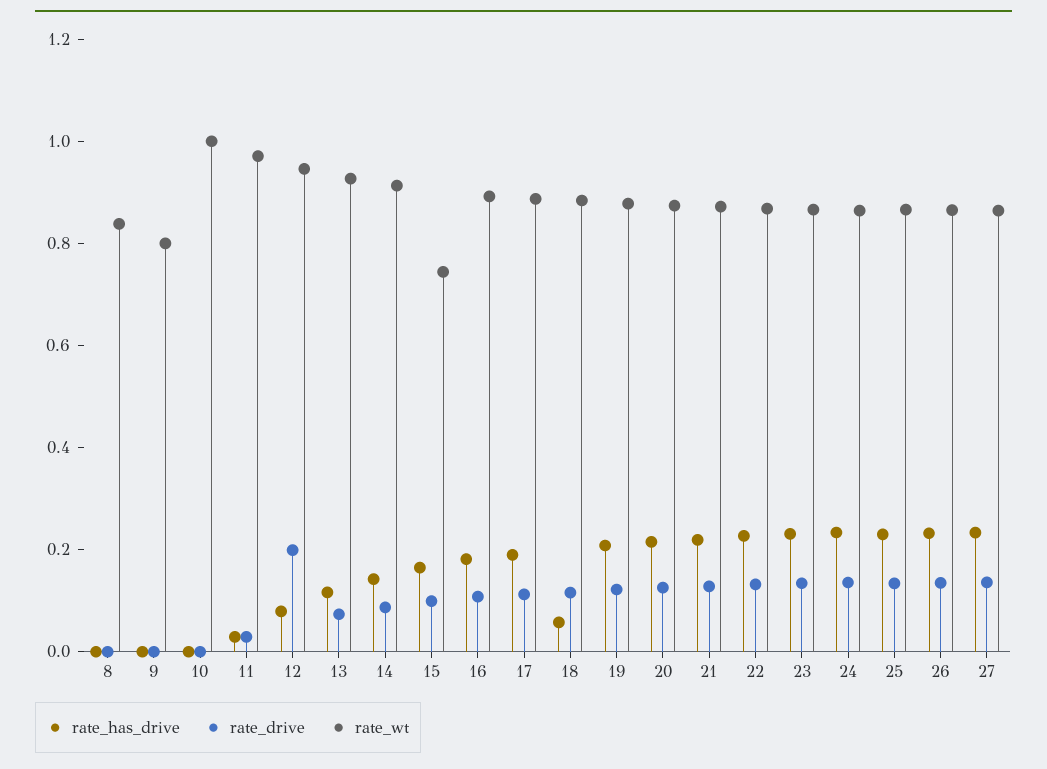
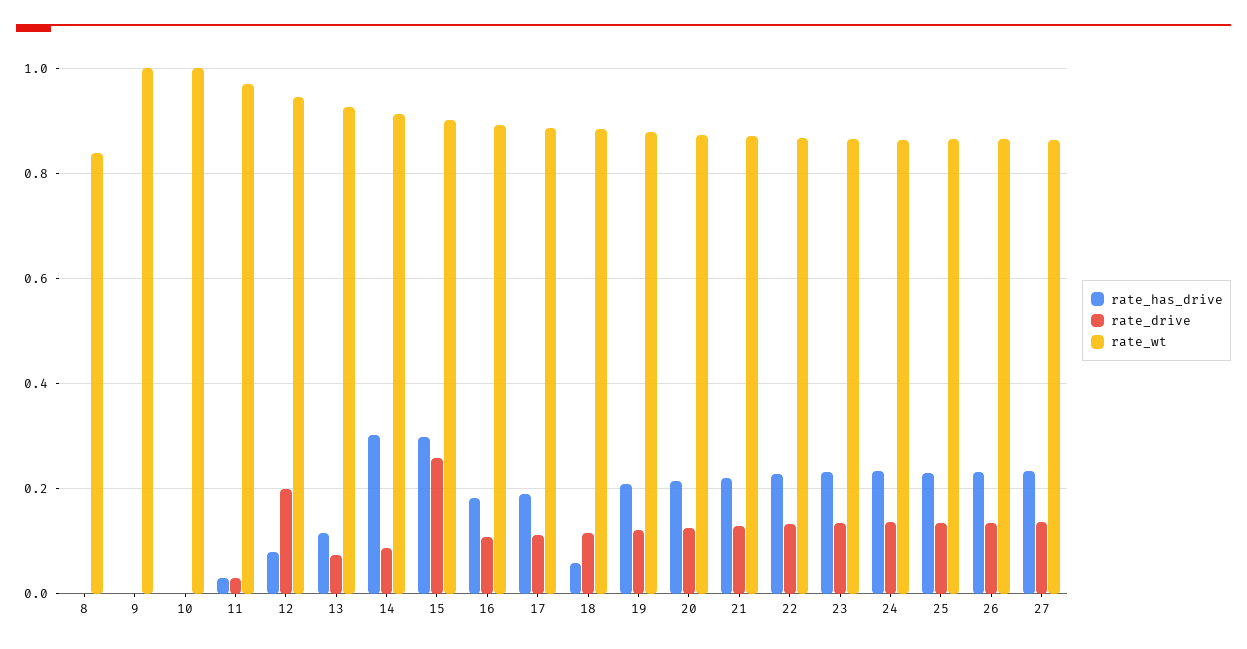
  {
    "rate_has_drive": {
      "8": 0,
      "9": 0,
      "10": 0,
      "11": 0.02,
      "12": 0.08,
      "13": 0.12,
-     "14": 0.15,
+     "14": 0.3,
-     "15": 0.15,
+     "15": 0.3,
      "16": 0.18,
      "17": 0.18,
      "18": 0.06,
      "19": 0.2,
      "20": 0.22,
      "21": 0.22,
      "22": 0.22,
      "23": 0.24,
      "24": 0.24,
      "25": 0.22,
      "26": 0.24,
      "27": 0.24
    },
    "rate_drive": {
      "8": 0,
      "9": 0,
      "10": 0,
      "11": 0.02,
      "12": 0.2,
      "13": 0.08,
      "14": 0.08,
-     "15": 0.1,
+     "15": 0.26,
      "16": 0.1,
      "17": 0.12,
      "18": 0.12,
      "19": 0.12,
      "20": 0.12,
      "21": 0.12,
      "22": 0.14,
      "23": 0.14,
      "24": 0.14,
      "25": 0.14,
      "26": 0.14,
      "27": 0.14
    },
    "rate_wt": {
      "8": 0.84,
-     "9": 0.8,
+     "9": 1,
      "10": 1,
      "11": 0.98,
      "12": 0.94,
      "13": 0.92,
      "14": 0.92,
-     "15": 0.75,
+     "15": 0.9,
      "16": 0.9,
      "17": 0.88,
      "18": 0.88,
      "19": 0.88,
      "20": 0.88,
      "21": 0.88,
      "22": 0.86,
      "23": 0.86,
      "24": 0.86,
      "25": 0.86,
      "26": 0.86,
      "27": 0.86
    }
  }

